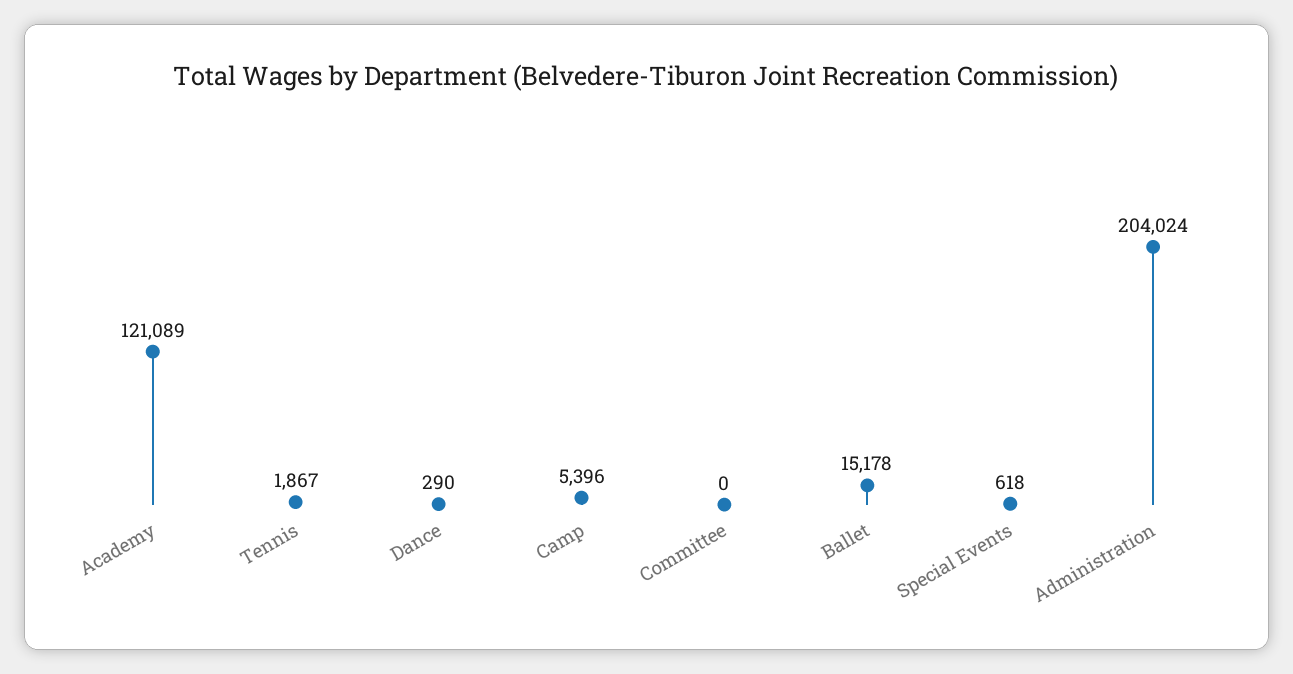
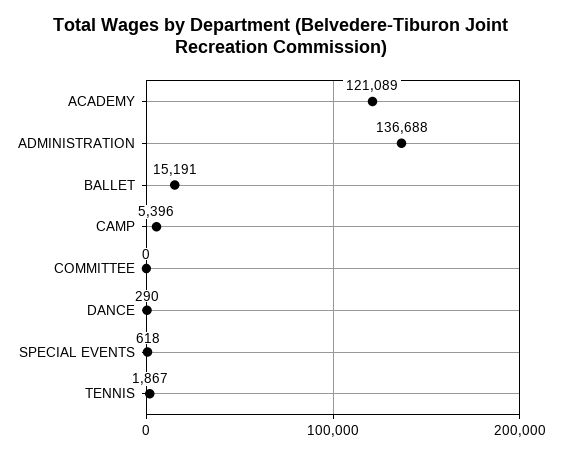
  {
    "Academy": 121089,
    "Tennis": 1867,
    "Dance": 290,
    "Camp": 5396,
    "Committee": 0,
-   "Ballet": 15178,
+   "Ballet": 15191,
    "Special Events": 618,
-   "Administration": 204024
+   "Administration": 136688
  }

